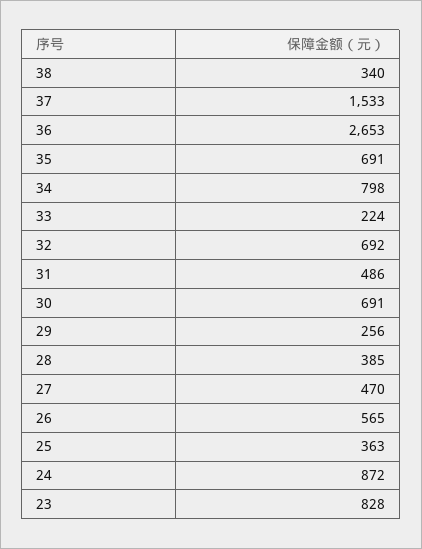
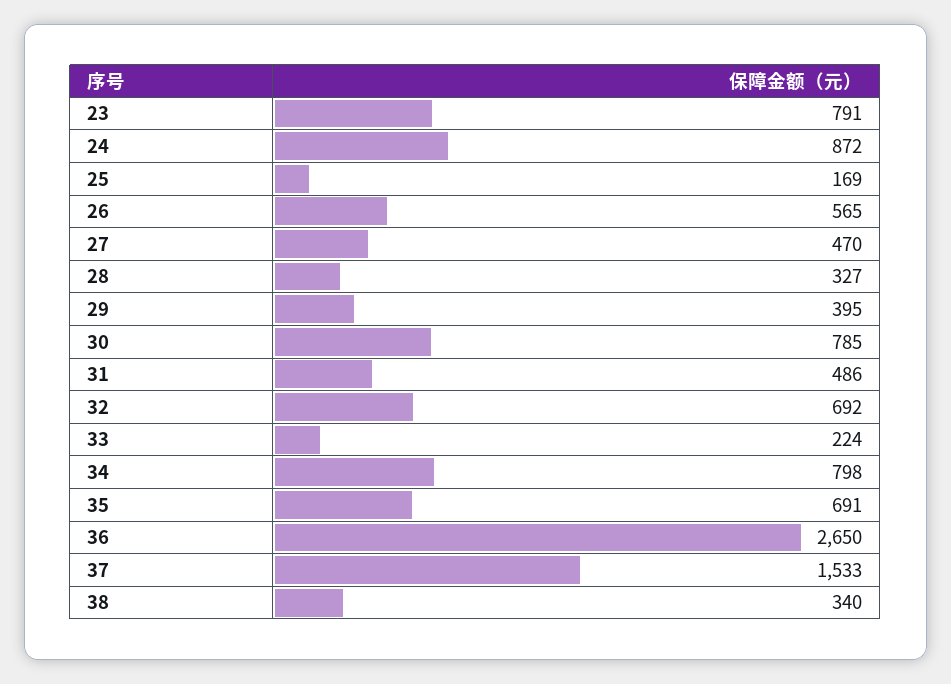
  {
    "38": 340,
    "37": 1533,
-   "36": 2653,
+   "36": 2650,
    "35": 691,
    "34": 798,
    "33": 224,
    "32": 692,
    "31": 486,
-   "30": 691,
+   "30": 785,
-   "29": 256,
+   "29": 395,
-   "28": 385,
+   "28": 327,
    "27": 470,
    "26": 565,
-   "25": 363,
+   "25": 169,
    "24": 872,
-   "23": 828
+   "23": 791
  }

